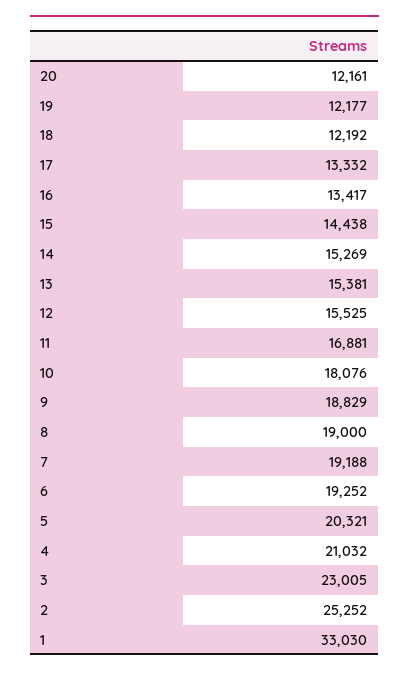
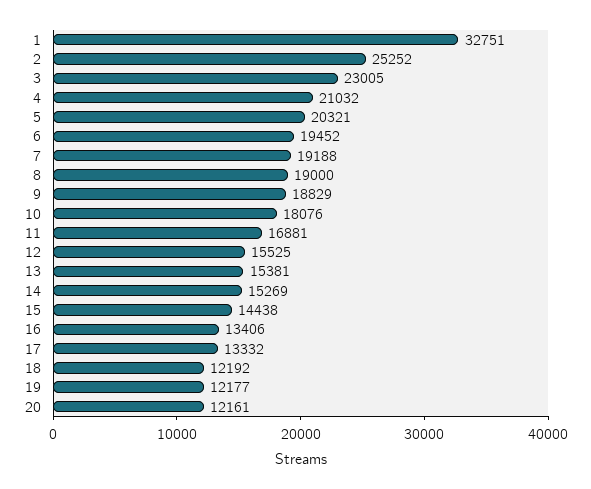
  {
    "20": 12161,
    "19": 12177,
    "18": 12192,
    "17": 13332,
-   "16": 13417,
+   "16": 13406,
    "15": 14438,
    "14": 15269,
    "13": 15381,
    "12": 15525,
    "11": 16881,
    "10": 18076,
    "9": 18829,
    "8": 19000,
    "7": 19188,
-   "6": 19252,
+   "6": 19452,
    "5": 20321,
    "4": 21032,
    "3": 23005,
    "2": 25252,
-   "1": 33030
+   "1": 32751
  }

